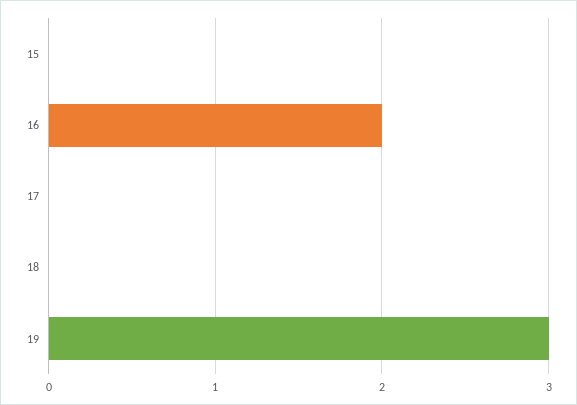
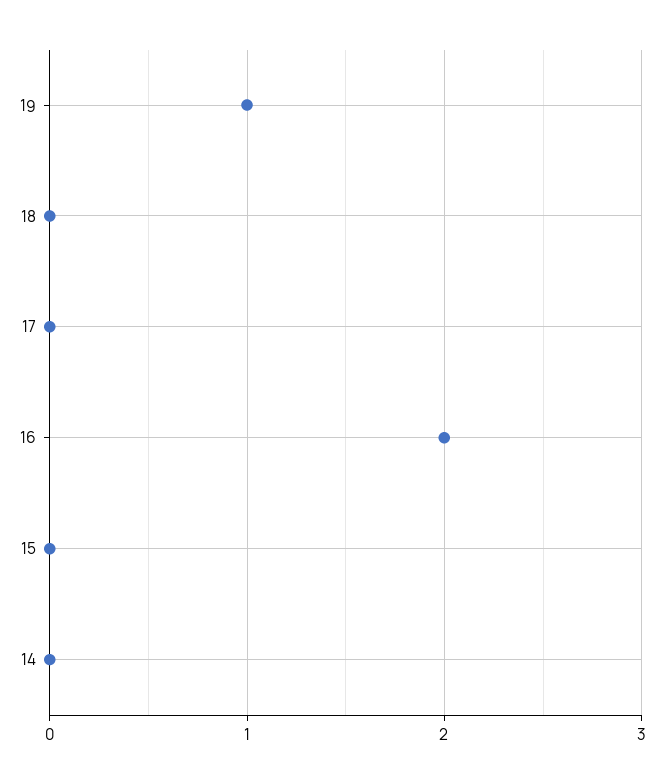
  {
    "15": 0,
    "16": 2,
    "17": 0,
    "18": 0,
-   "19": 3
+   "19": 1,
+   "14": 0
  }

